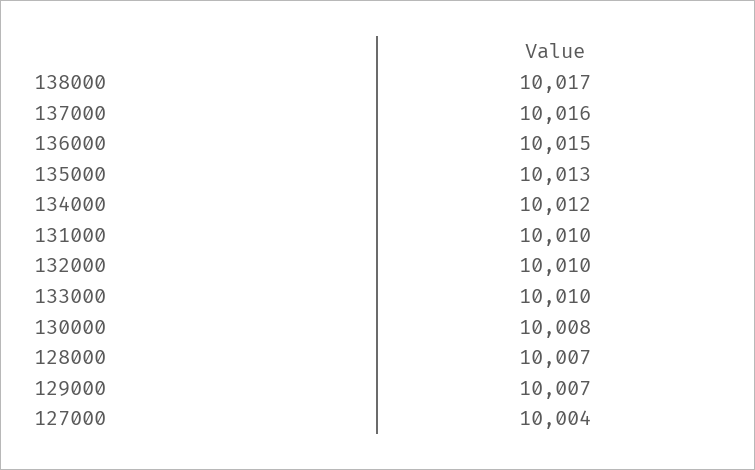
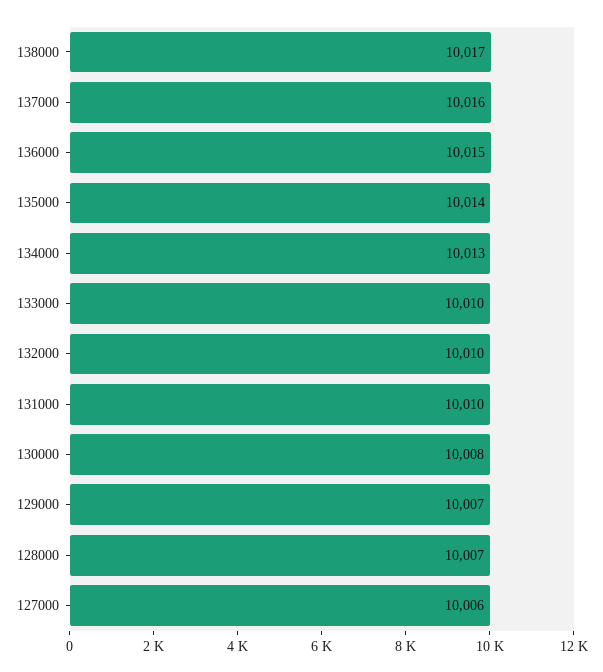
  {
    "138000": 10017,
    "137000": 10016,
    "136000": 10015,
-   "135000": 10013,
+   "135000": 10014,
-   "134000": 10012,
+   "134000": 10013,
    "131000": 10010,
    "132000": 10010,
    "133000": 10010,
    "130000": 10008,
    "128000": 10007,
    "129000": 10007,
-   "127000": 10004
+   "127000": 10006
  }

